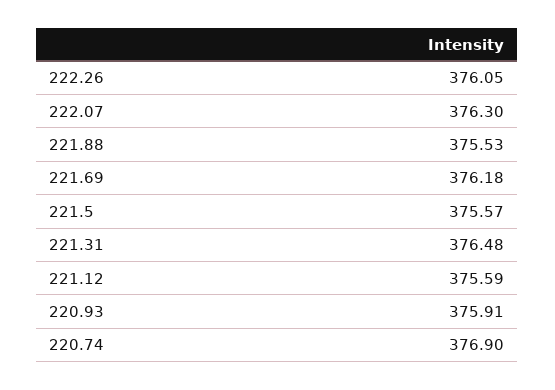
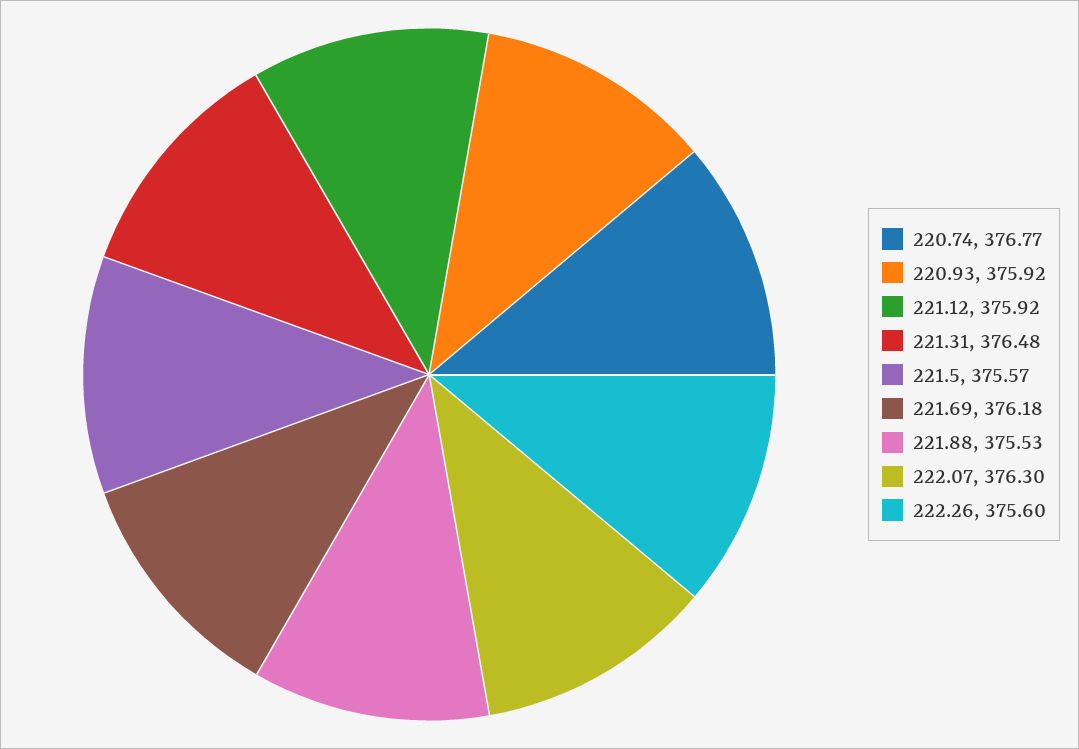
  {
-   "222.26": 376.05,
+   "222.26": 375.6,
    "222.07": 376.3,
    "221.88": 375.53,
    "221.69": 376.18,
    "221.5": 375.57,
    "221.31": 376.48,
-   "221.12": 375.59,
+   "221.12": 375.92,
-   "220.93": 375.91,
+   "220.93": 375.92,
-   "220.74": 376.9
+   "220.74": 376.77
  }

